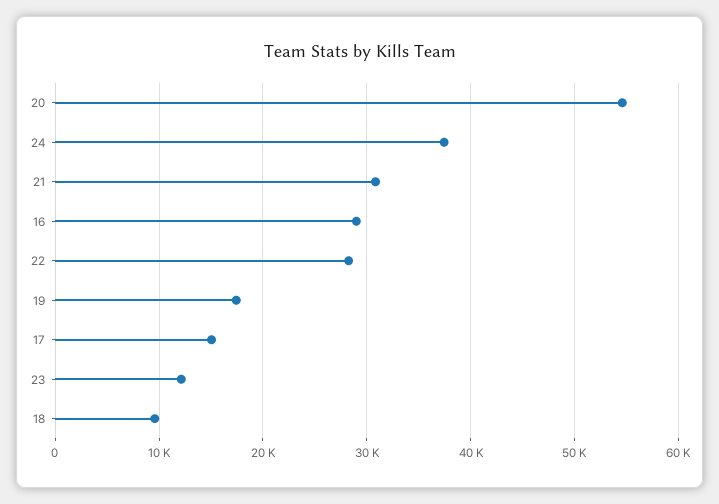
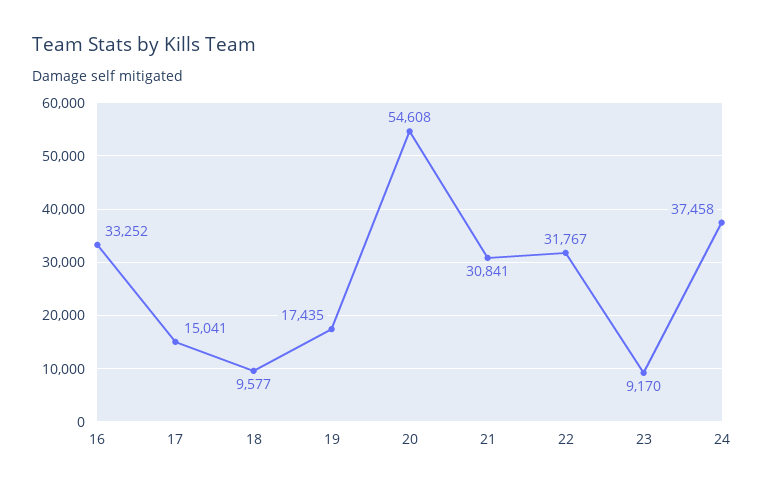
  {
    "20": 54608,
    "24": 37458,
    "21": 30841,
-   "16": 29000,
+   "16": 33252,
-   "22": 28000,
+   "22": 31767,
    "19": 17435,
    "17": 15041,
-   "23": 12000,
+   "23": 9170,
    "18": 9577
  }

